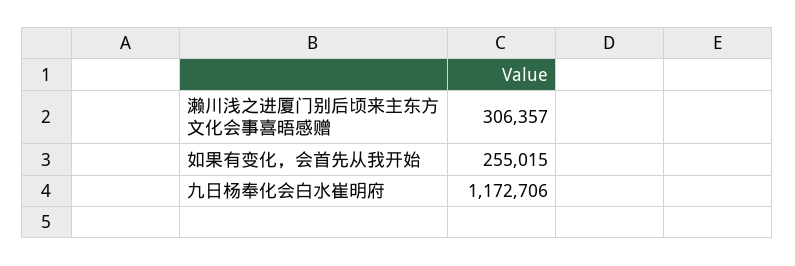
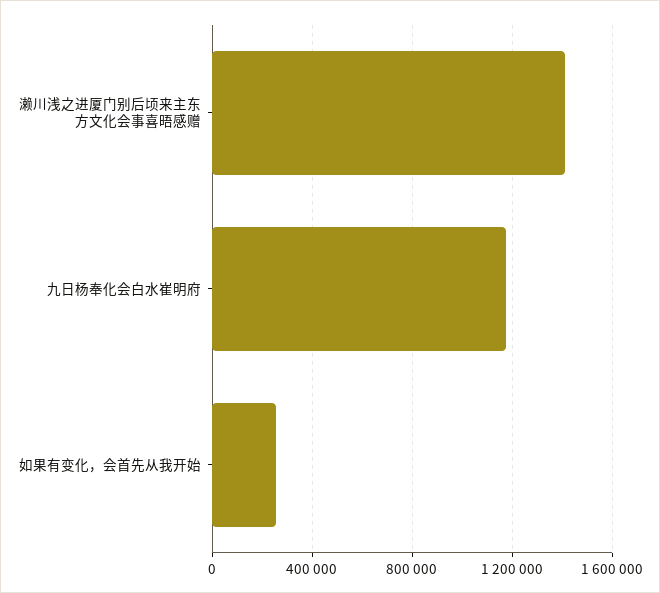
  {
-   "濑川浅之进厦门别后顷来主东方文化会事喜晤感赠": 306357,
+   "濑川浅之进厦门别后顷来主东方文化会事喜晤感赠": 1400000,
    "如果有变化，会首先从我开始": 255015,
    "九日杨奉化会白水崔明府": 1172706
  }

